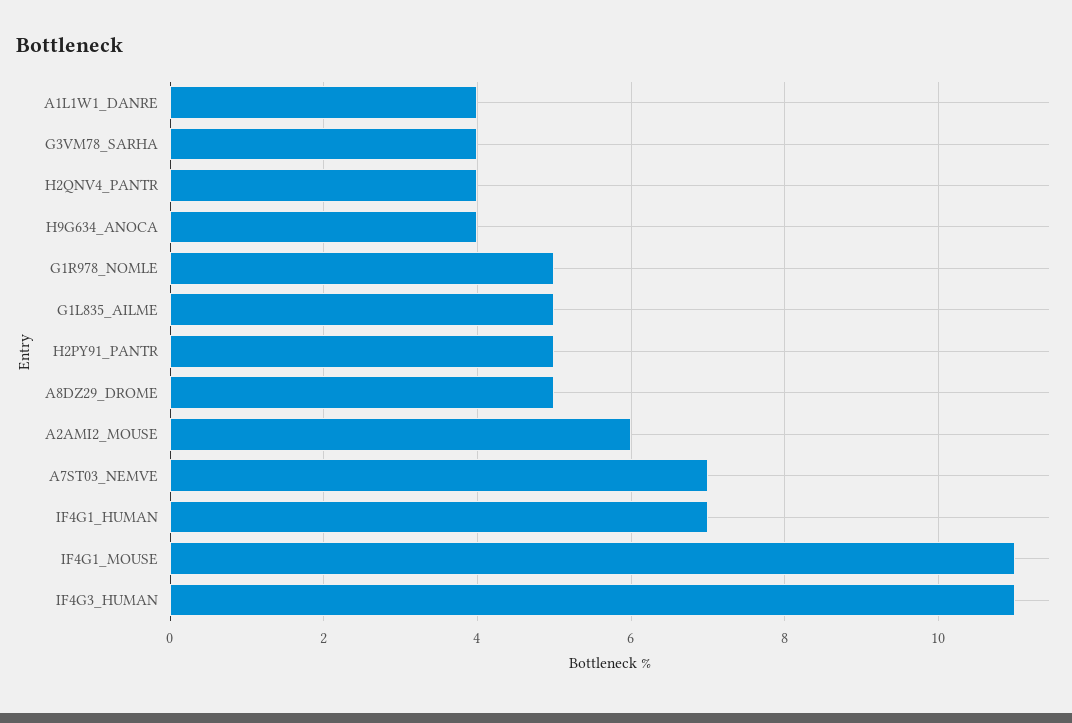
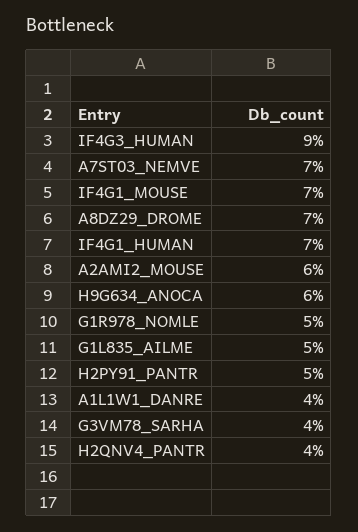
  {
    "A1L1W1_DANRE": 4,
    "G3VM78_SARHA": 4,
    "H2QNV4_PANTR": 4,
-   "H9G634_ANOCA": 4,
+   "H9G634_ANOCA": 6,
    "G1R978_NOMLE": 5,
    "G1L835_AILME": 5,
    "H2PY91_PANTR": 5,
-   "A8DZ29_DROME": 5,
+   "A8DZ29_DROME": 7,
    "A2AMI2_MOUSE": 6,
    "A7ST03_NEMVE": 7,
    "IF4G1_HUMAN": 7,
-   "IF4G1_MOUSE": 11,
+   "IF4G1_MOUSE": 7,
-   "IF4G3_HUMAN": 11
+   "IF4G3_HUMAN": 9
  }

